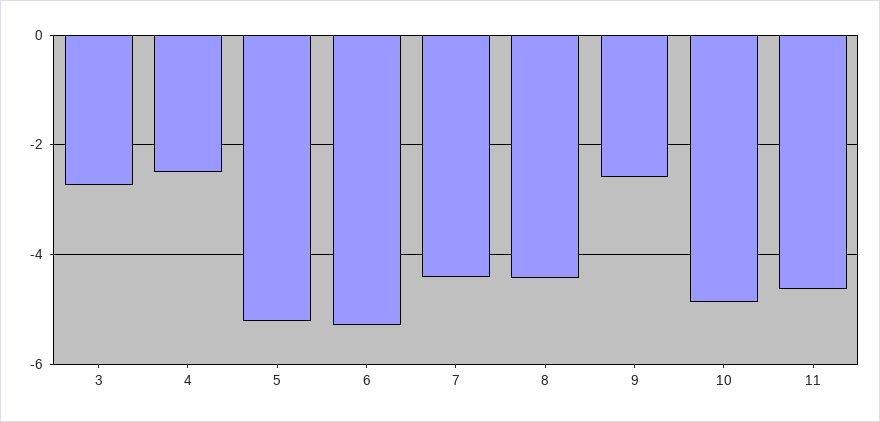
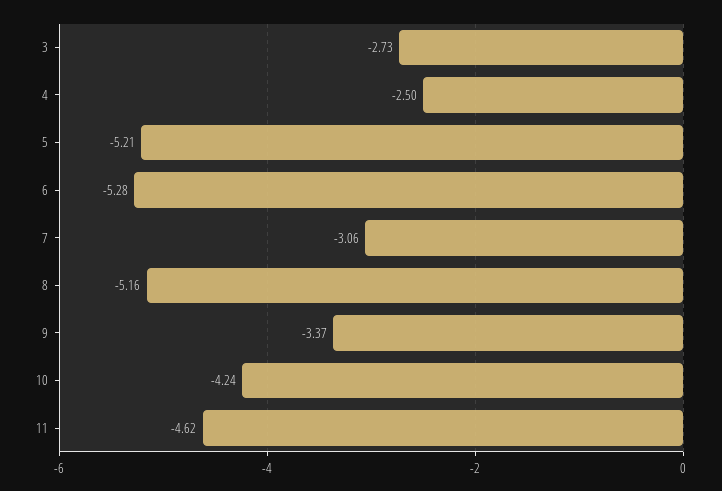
  {
    "3": -2.73,
    "4": -2.5,
    "5": -5.21,
    "6": -5.28,
-   "7": -4.4,
+   "7": -3.06,
-   "8": -4.4,
+   "8": -5.16,
-   "9": -2.6,
+   "9": -3.37,
-   "10": -4.8,
+   "10": -4.24,
    "11": -4.62
  }

